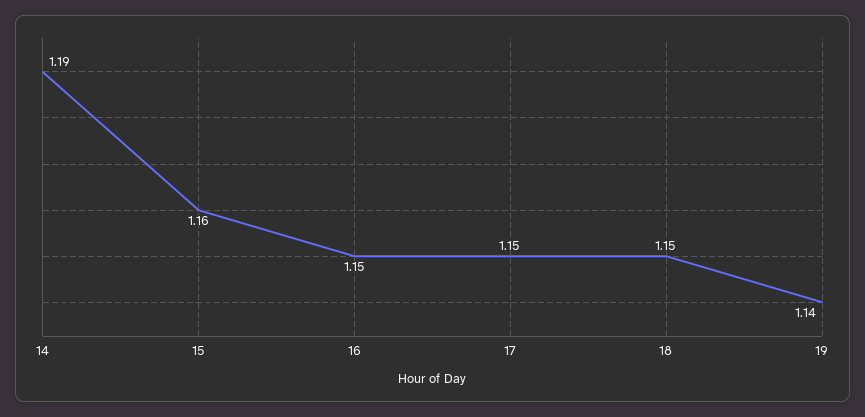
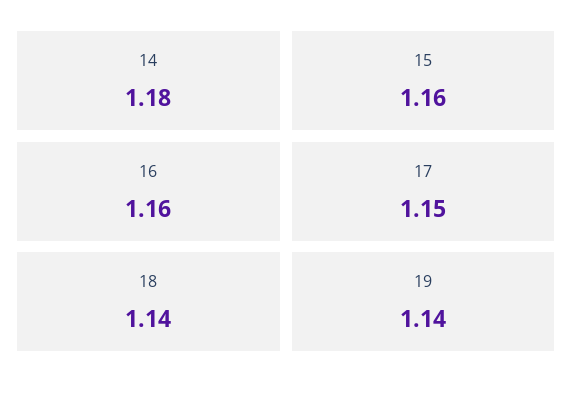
  {
-   "14": 1.19,
+   "14": 1.18,
    "15": 1.16,
-   "16": 1.15,
+   "16": 1.16,
    "17": 1.15,
-   "18": 1.15,
+   "18": 1.14,
    "19": 1.14
  }

